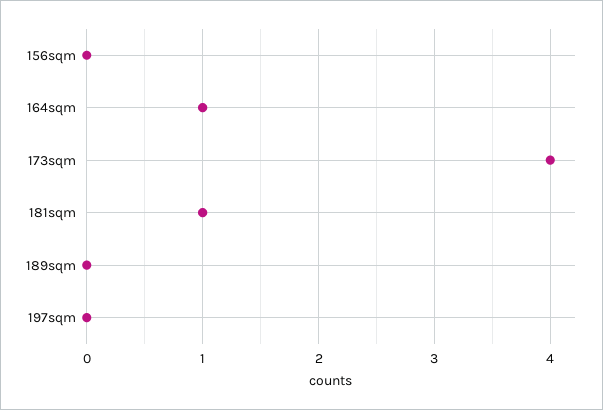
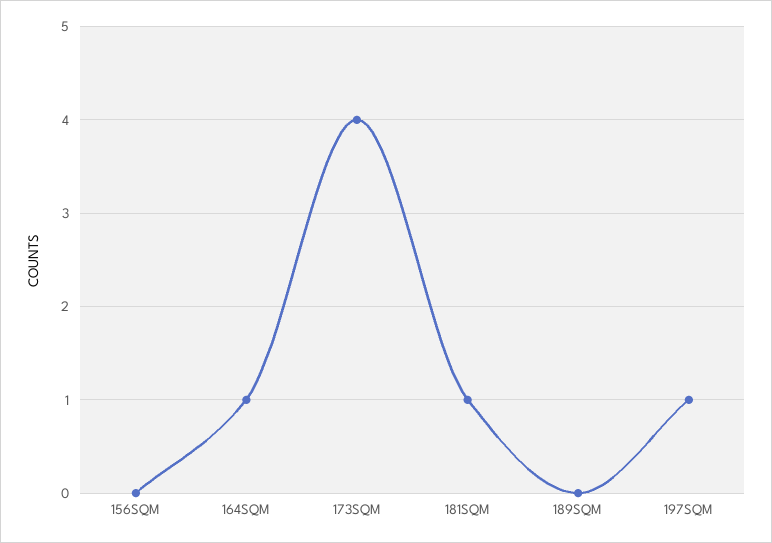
  {
    "156sqm": 0,
    "164sqm": 1,
    "173sqm": 4,
    "181sqm": 1,
    "189sqm": 0,
-   "197sqm": 0
+   "197sqm": 1
  }

